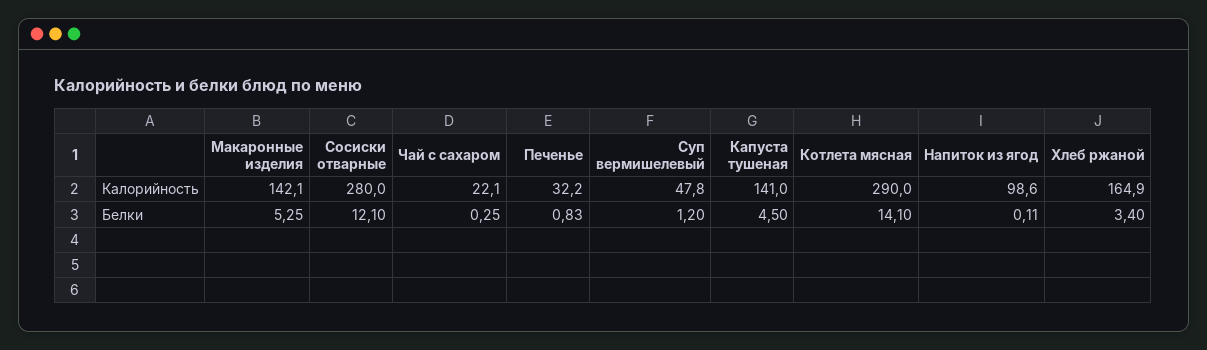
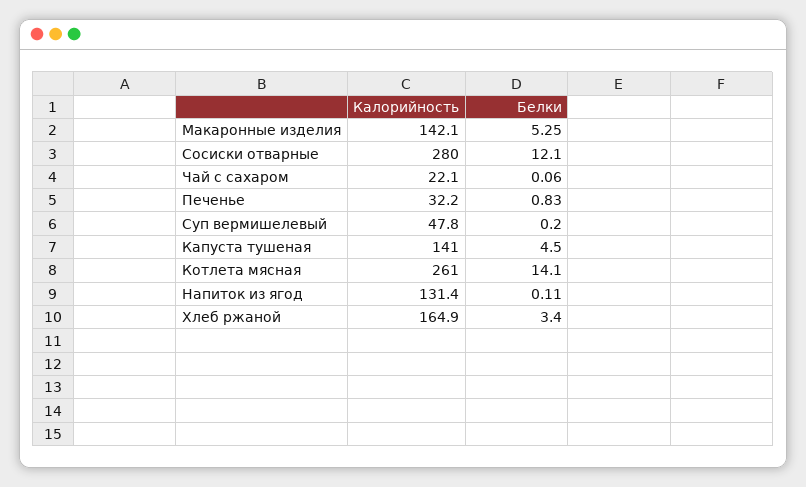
  {
    "Макаронные изделия": {
      "Калорийность": 142.1,
      "Белки": 5.25
    },
    "Сосиски отварные": {
      "Калорийность": 280,
      "Белки": 12.1
    },
    "Чай с сахаром": {
      "Калорийность": 22.1,
-     "Белки": 0.25
+     "Белки": 0.06
    },
    "Печенье": {
      "Калорийность": 32.2,
      "Белки": 0.83
    },
    "Суп вермишелевый": {
      "Калорийность": 47.8,
-     "Белки": 1.2
+     "Белки": 0.2
    },
    "Капуста тушеная": {
      "Калорийность": 141,
      "Белки": 4.5
    },
    "Котлета мясная": {
-     "Калорийность": 290,
+     "Калорийность": 261,
      "Белки": 14.1
    },
    "Напиток из ягод": {
-     "Калорийность": 98.6,
+     "Калорийность": 131.4,
      "Белки": 0.11
    },
    "Хлеб ржаной": {
      "Калорийность": 164.9,
      "Белки": 3.4
    }
  }

